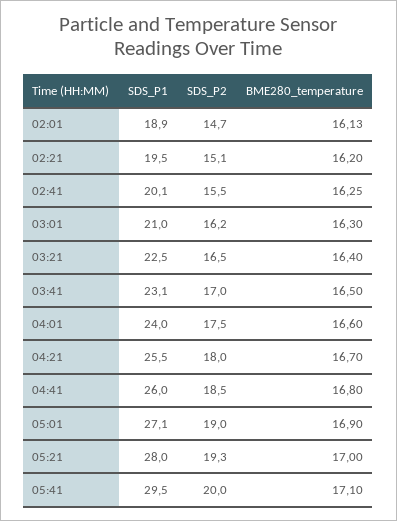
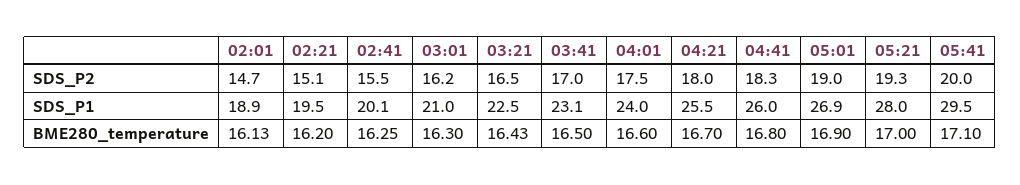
  {
    "SDS_P1": {
      "02:01": 18.9,
      "02:21": 19.5,
      "02:41": 20.1,
      "03:01": 21,
      "03:21": 22.5,
      "03:41": 23.1,
      "04:01": 24,
      "04:21": 25.5,
      "04:41": 26,
-     "05:01": 27.1,
+     "05:01": 26.9,
      "05:21": 28,
      "05:41": 29.5
    },
    "SDS_P2": {
      "02:01": 14.7,
      "02:21": 15.1,
      "02:41": 15.5,
      "03:01": 16.2,
      "03:21": 16.5,
      "03:41": 17,
      "04:01": 17.5,
      "04:21": 18,
-     "04:41": 18.5,
+     "04:41": 18.3,
      "05:01": 19,
      "05:21": 19.3,
      "05:41": 20
    },
    "BME280_temperature": {
      "02:01": 16.13,
      "02:21": 16.2,
      "02:41": 16.25,
      "03:01": 16.3,
-     "03:21": 16.4,
+     "03:21": 16.43,
      "03:41": 16.5,
      "04:01": 16.6,
      "04:21": 16.7,
      "04:41": 16.8,
      "05:01": 16.9,
      "05:21": 17,
      "05:41": 17.1
    }
  }

